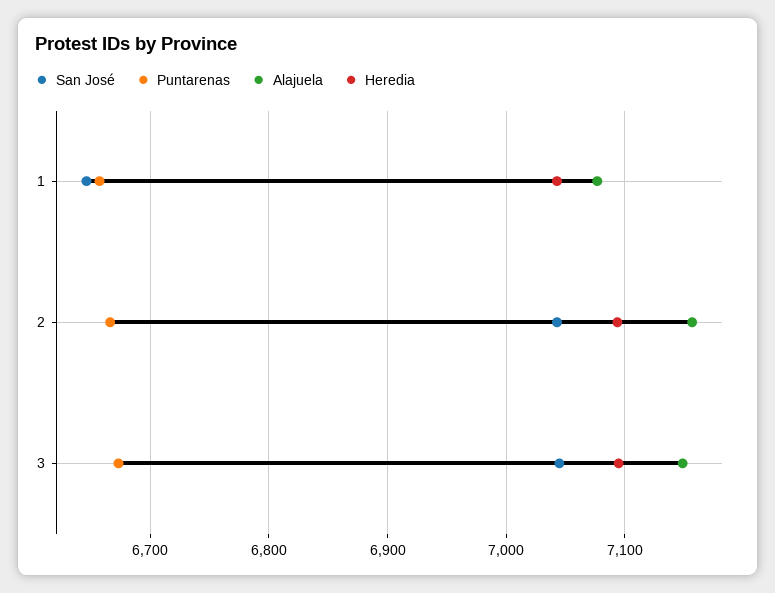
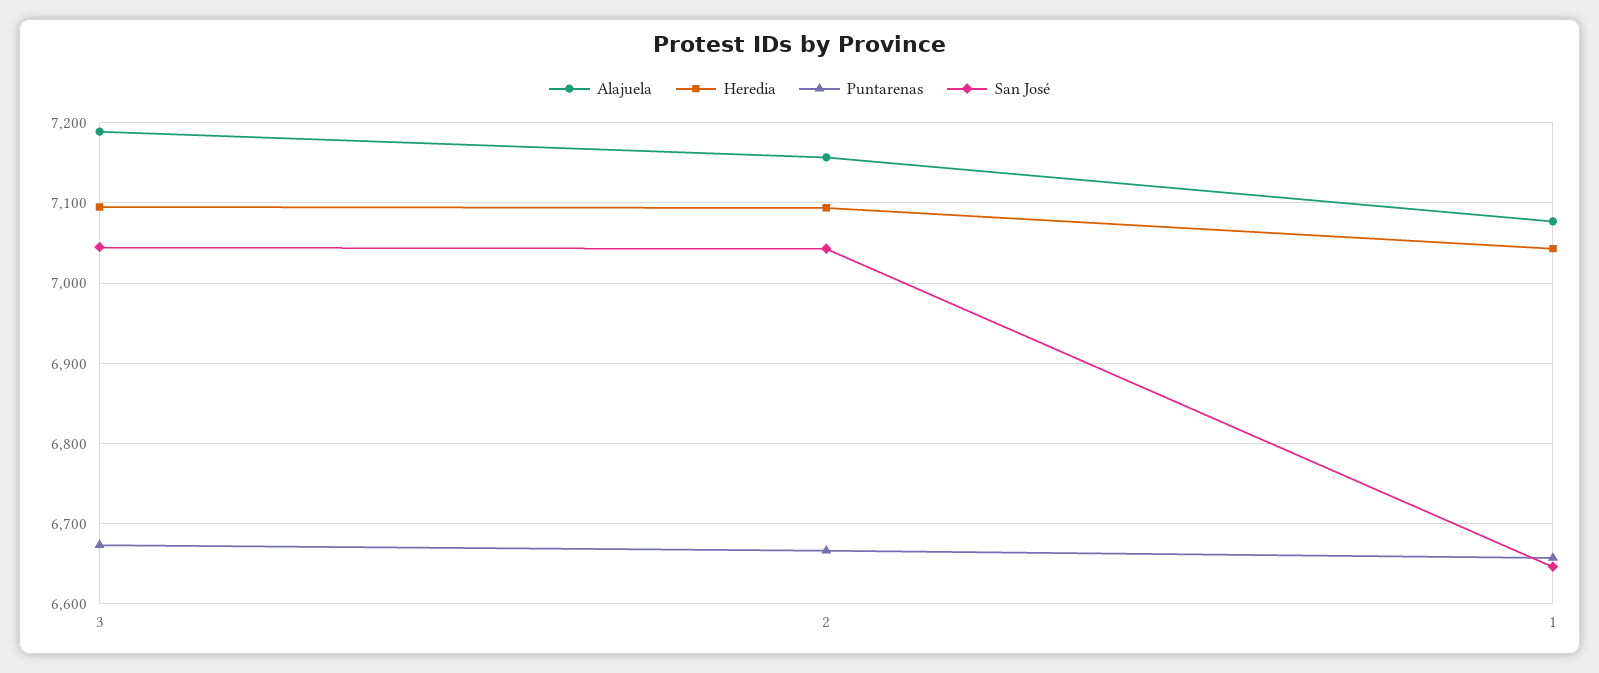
  {
    "San José": {
      "1": 6650,
      "2": 7040,
      "3": 7050
    },
    "Puntarenas": {
      "1": 6660,
      "2": 6670,
      "3": 6670
    },
    "Alajuela": {
      "1": 7080,
      "2": 7160,
-     "3": 7150
+     "3": 7190
    },
    "Heredia": {
      "1": 7040,
      "2": 7090,
      "3": 7100
    }
  }

